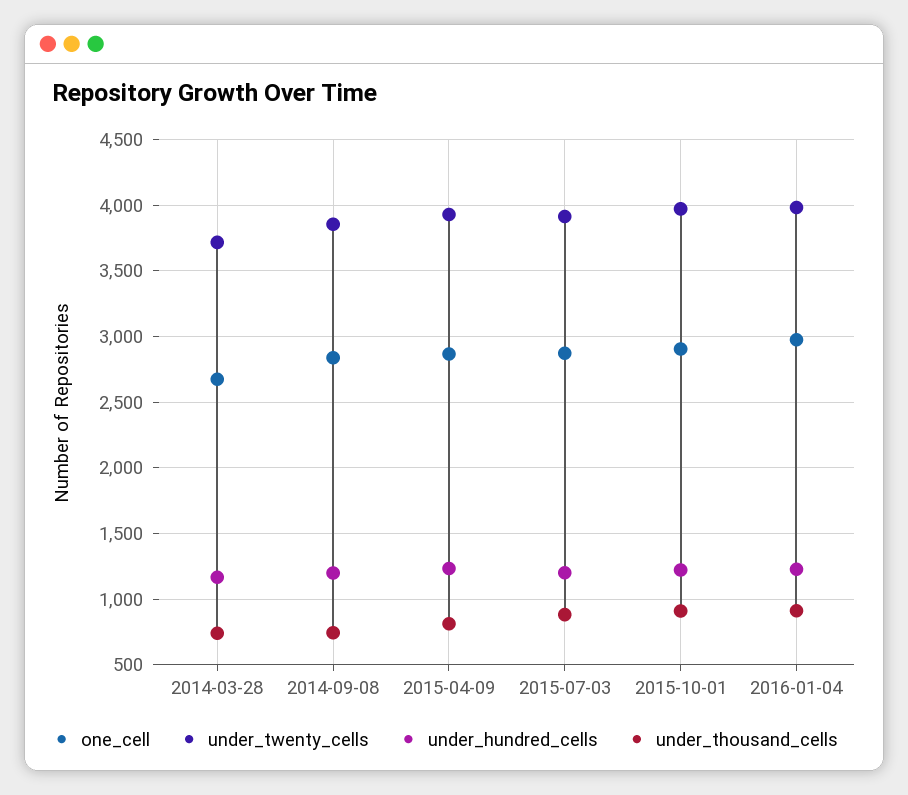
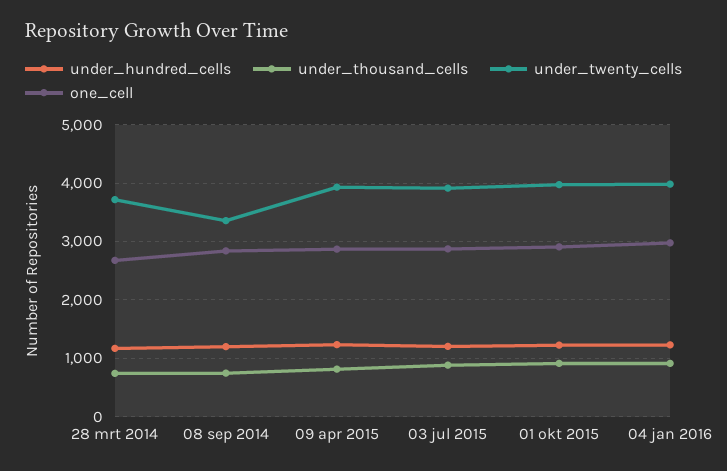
  {
    "one_cell": {
      "2014-03-28": 2650,
      "2014-09-08": 2850,
      "2015-04-09": 2850,
      "2015-07-03": 2850,
      "2015-10-01": 2900,
      "2016-01-04": 3000
    },
    "under_twenty_cells": {
      "2014-03-28": 3700,
-     "2014-09-08": 3850,
+     "2014-09-08": 3400,
      "2015-04-09": 3950,
      "2015-07-03": 3900,
      "2015-10-01": 3950,
      "2016-01-04": 4000
    },
    "under_hundred_cells": {
      "2014-03-28": 1150,
      "2014-09-08": 1200,
      "2015-04-09": 1250,
      "2015-07-03": 1200,
      "2015-10-01": 1200,
      "2016-01-04": 1250
    },
    "under_thousand_cells": {
      "2014-03-28": 750,
      "2014-09-08": 750,
      "2015-04-09": 800,
      "2015-07-03": 900,
      "2015-10-01": 900,
      "2016-01-04": 900
    }
  }

